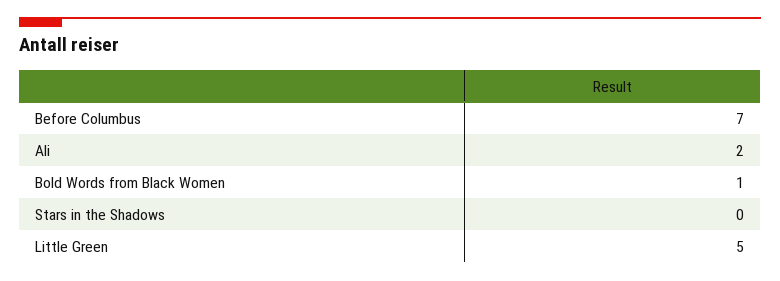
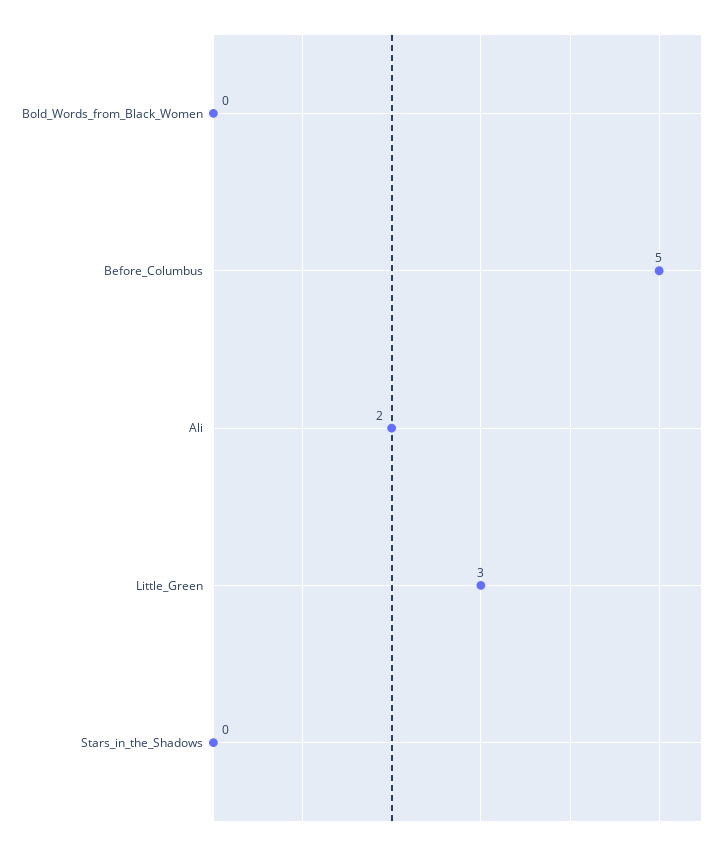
  {
-   "Before Columbus": 7,
+   "Before Columbus": 5,
    "Ali": 2,
-   "Bold Words from Black Women": 1,
+   "Bold Words from Black Women": 0,
    "Stars in the Shadows": 0,
-   "Little Green": 5
+   "Little Green": 3
  }

